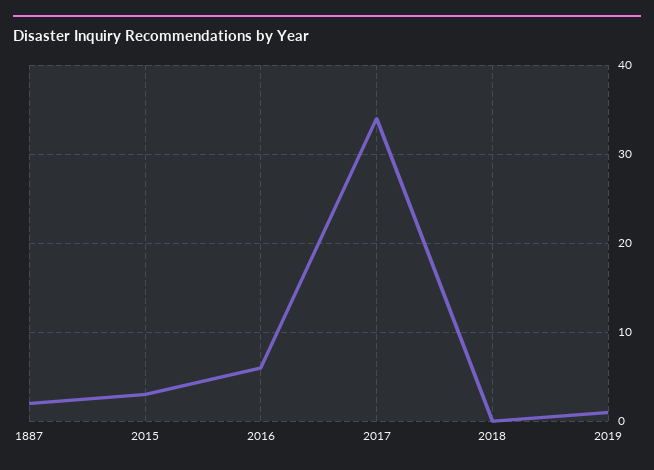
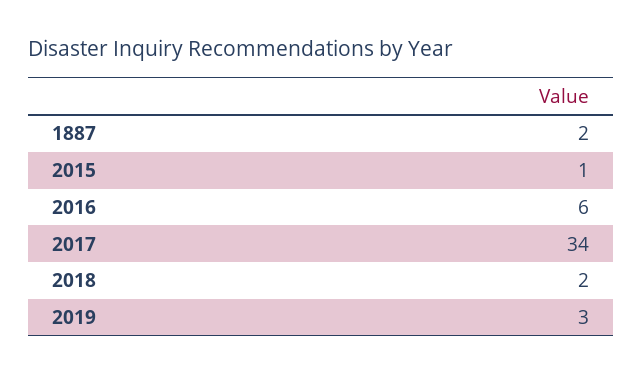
  {
    "1887": 2,
-   "2015": 3,
+   "2015": 1,
    "2016": 6,
    "2017": 34,
-   "2018": 0,
+   "2018": 2,
-   "2019": 1
+   "2019": 3
  }

